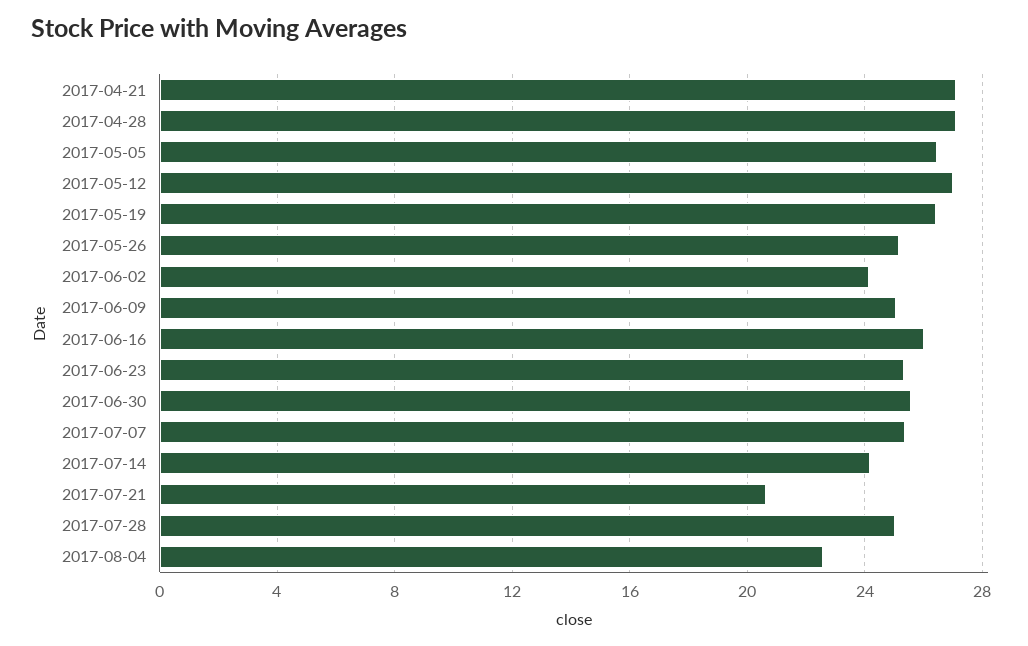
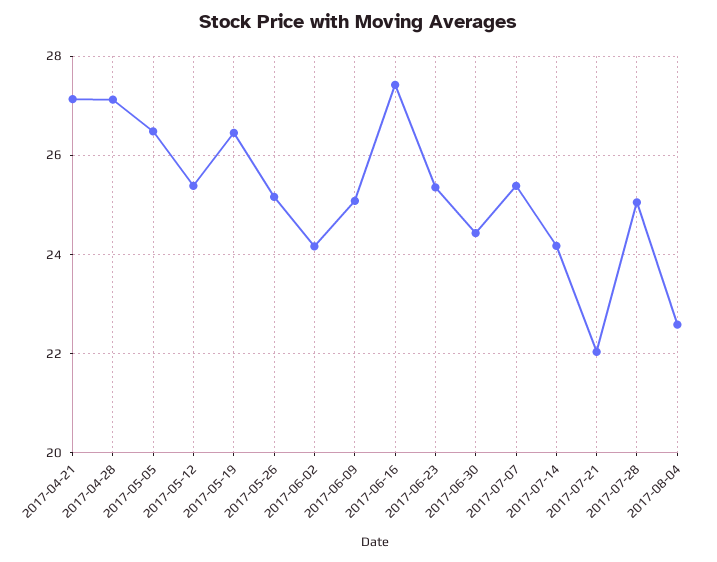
  {
    "2017-04-21": 27.2,
    "2017-04-28": 27.2,
    "2017-05-05": 26.4,
-   "2017-05-12": 27,
+   "2017-05-12": 25.4,
    "2017-05-19": 26.4,
    "2017-05-26": 25.2,
    "2017-06-02": 24.2,
    "2017-06-09": 25,
-   "2017-06-16": 26,
+   "2017-06-16": 27.4,
    "2017-06-23": 25.4,
-   "2017-06-30": 25.5,
+   "2017-06-30": 24.4,
    "2017-07-07": 25.4,
    "2017-07-14": 24.2,
-   "2017-07-21": 20.5,
+   "2017-07-21": 22,
    "2017-07-28": 25,
    "2017-08-04": 22.6
  }

